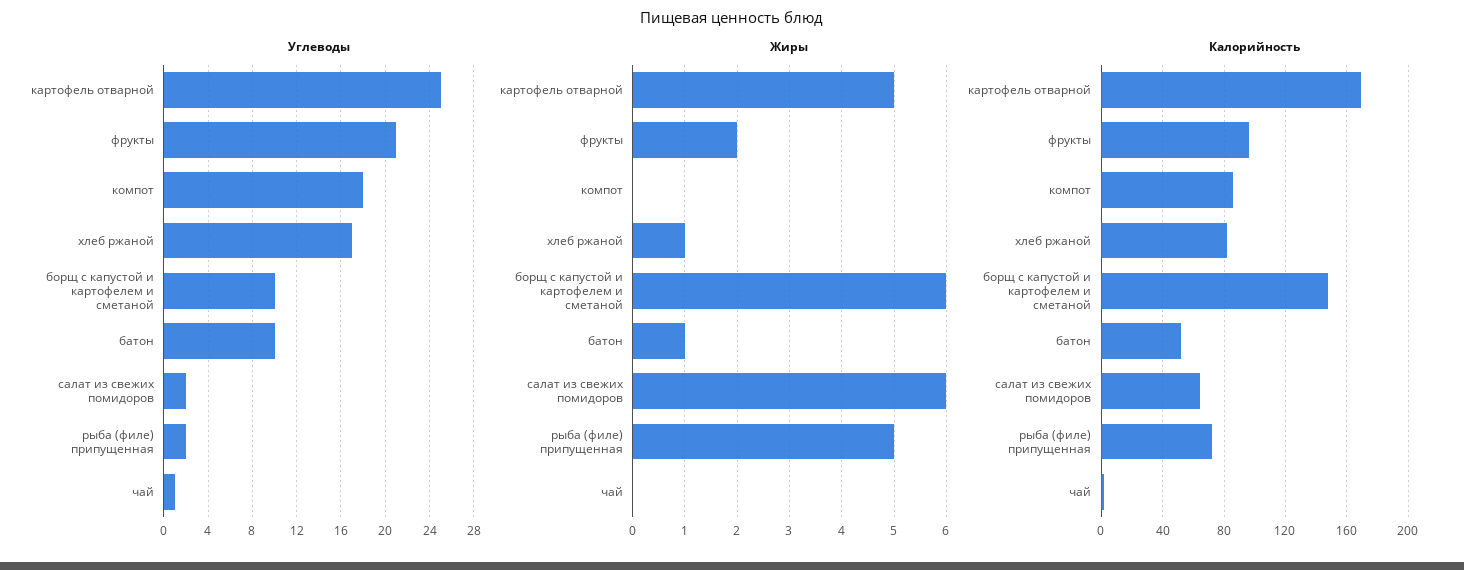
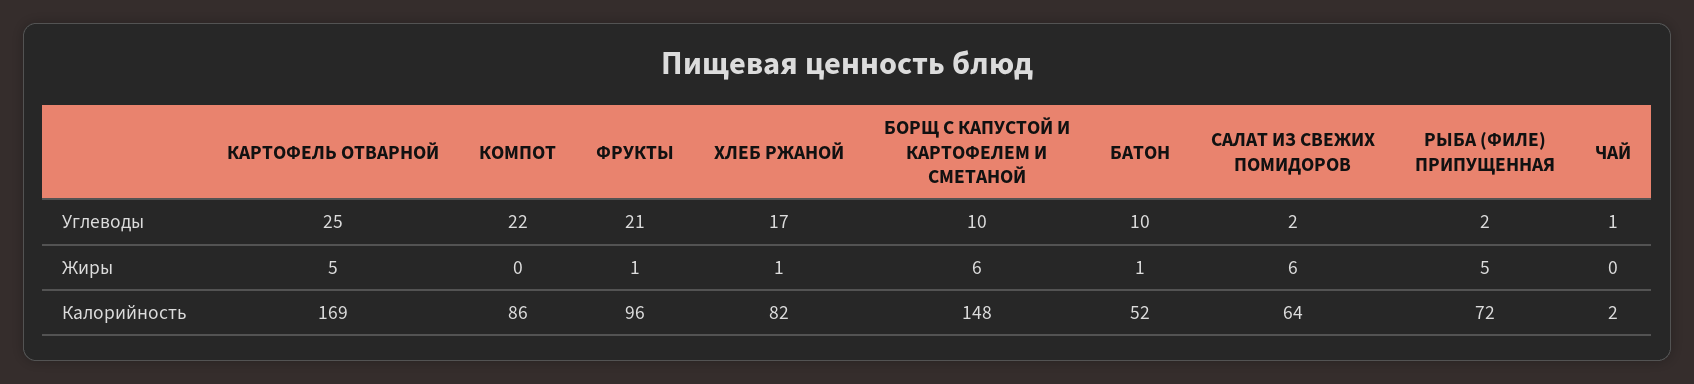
  {
    "Углеводы": {
      "картофель отварной": 25,
      "фрукты": 21,
-     "компот": 18,
+     "компот": 22,
      "хлеб ржаной": 17,
      "борщ с капустой и картофелем и сметаной": 10,
      "батон": 10,
      "салат из свежих помидоров": 2,
      "рыба (филе) припущенная": 2,
      "чай": 1
    },
    "Жиры": {
      "картофель отварной": 5,
-     "фрукты": 2,
+     "фрукты": 1,
      "компот": 0,
      "хлеб ржаной": 1,
      "борщ с капустой и картофелем и сметаной": 6,
      "батон": 1,
      "салат из свежих помидоров": 6,
      "рыба (филе) припущенная": 5,
      "чай": 0
    },
    "Калорийность": {
      "картофель отварной": 169,
      "фрукты": 96,
      "компот": 86,
      "хлеб ржаной": 82,
      "борщ с капустой и картофелем и сметаной": 148,
      "батон": 52,
      "салат из свежих помидоров": 64,
      "рыба (филе) припущенная": 72,
      "чай": 2
    }
  }

